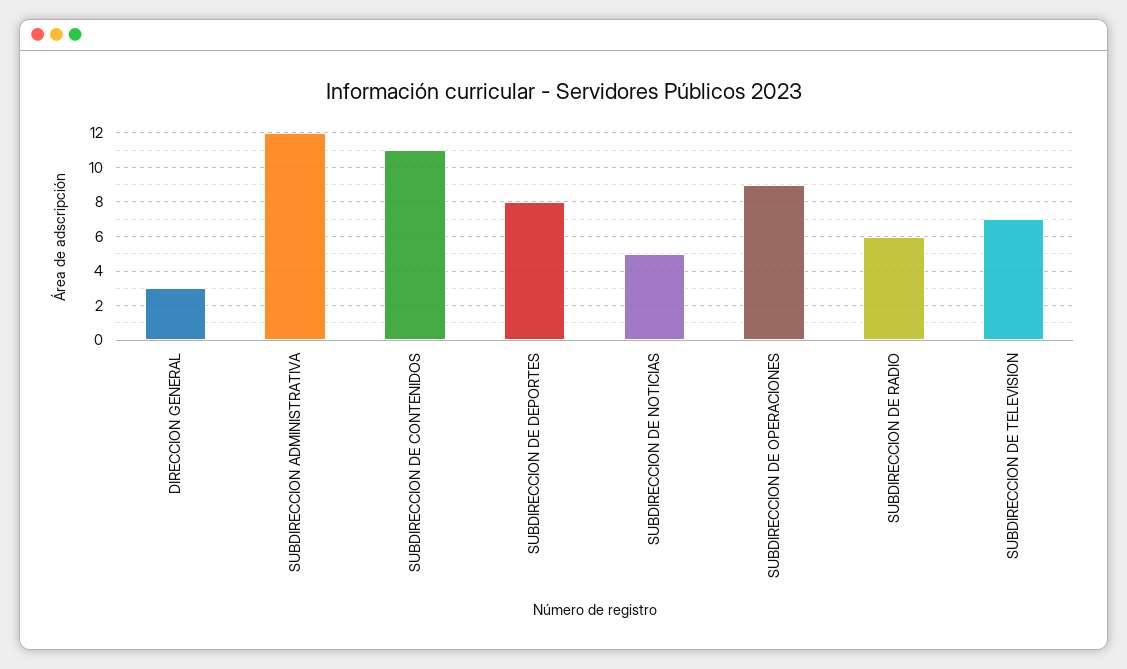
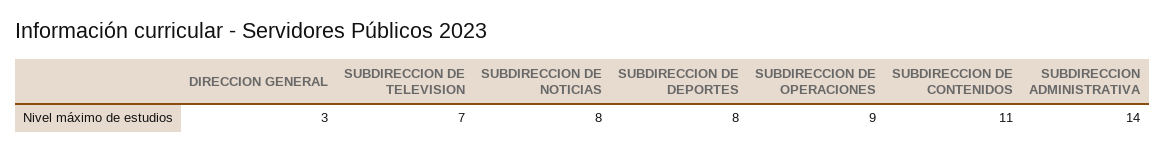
  {
    "DIRECCION GENERAL": 3,
-   "SUBDIRECCION ADMINISTRATIVA": 12,
+   "SUBDIRECCION ADMINISTRATIVA": 14,
    "SUBDIRECCION DE CONTENIDOS": 11,
    "SUBDIRECCION DE DEPORTES": 8,
-   "SUBDIRECCION DE NOTICIAS": 5,
+   "SUBDIRECCION DE NOTICIAS": 8,
    "SUBDIRECCION DE OPERACIONES": 9,
-   "SUBDIRECCION DE RADIO": 6,
    "SUBDIRECCION DE TELEVISION": 7
  }

